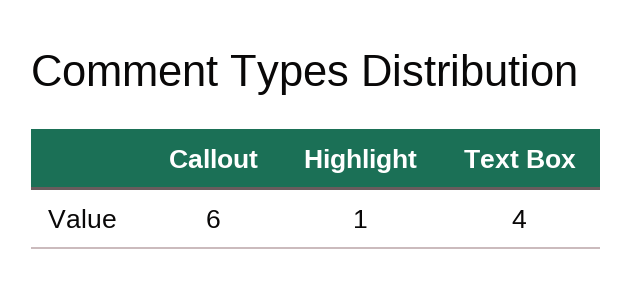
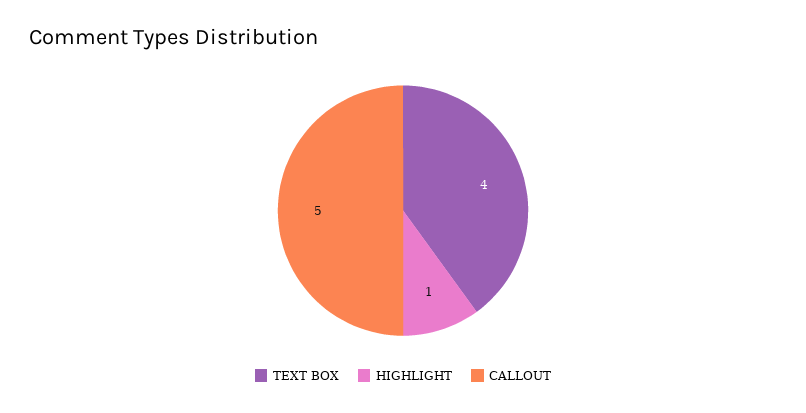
  {
-   "Callout": 6,
+   "Callout": 5,
    "Highlight": 1,
    "Text Box": 4
  }

